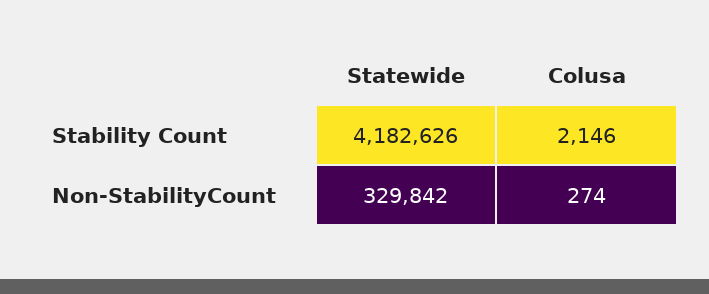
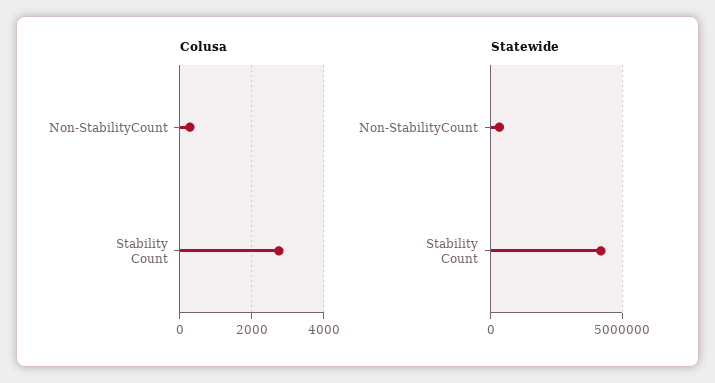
  {
    "Statewide": {
      "Stability Count": 4182626,
      "Non-StabilityCount": 329842
    },
    "Colusa": {
-     "Stability Count": 2146,
+     "Stability Count": 2800,
      "Non-StabilityCount": 274
    }
  }

